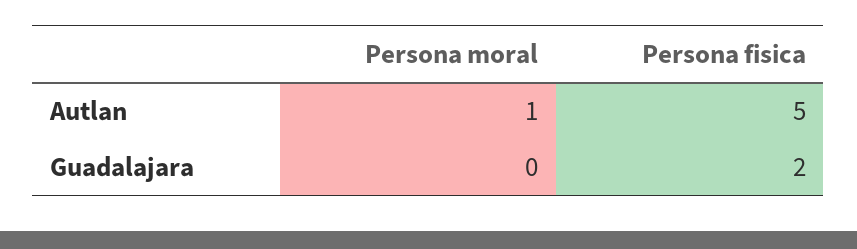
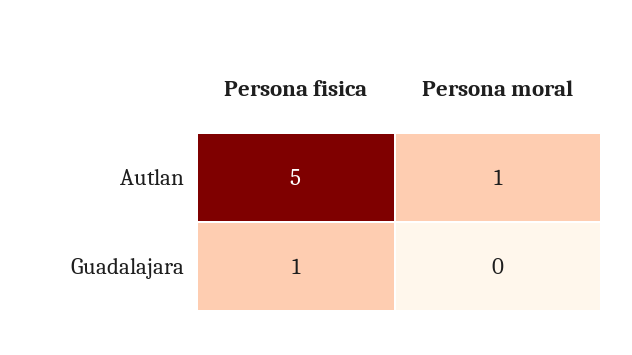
  {
    "Persona moral": {
      "Autlan": 1,
      "Guadalajara": 0
    },
    "Persona fisica": {
      "Autlan": 5,
-     "Guadalajara": 2
+     "Guadalajara": 1
    }
  }

